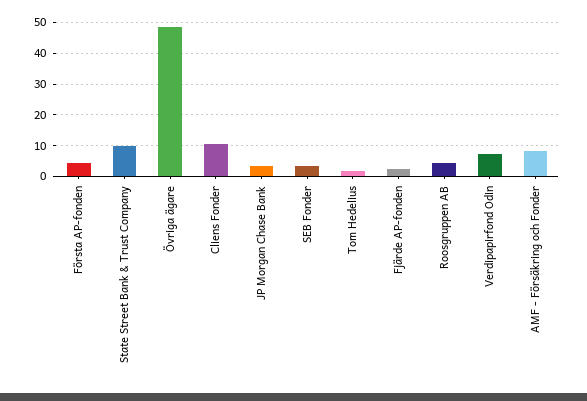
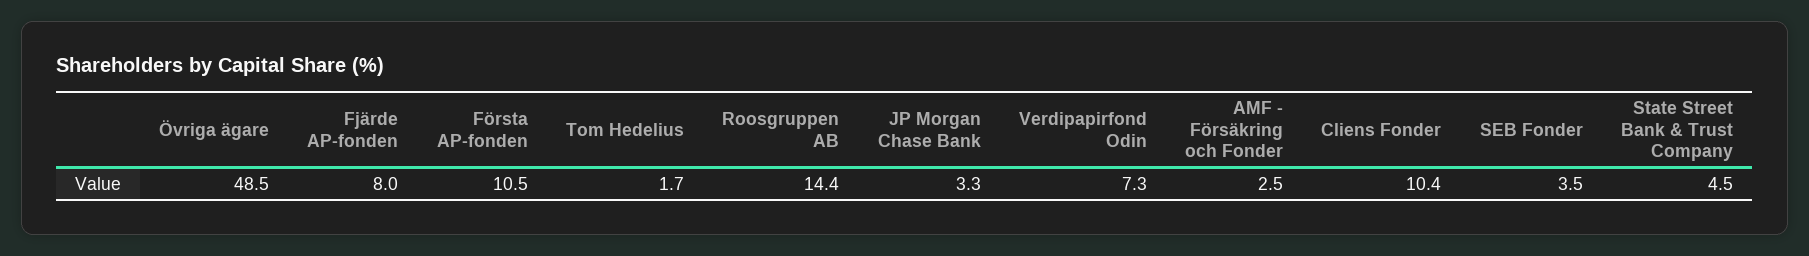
  {
-   "Första AP-fonden": 4,
+   "Första AP-fonden": 10.5,
-   "State Street Bank & Trust Company": 10,
+   "State Street Bank & Trust Company": 4.5,
    "Övriga ägare": 48.5,
    "Cliens Fonder": 10.4,
    "JP Morgan Chase Bank": 3.3,
    "SEB Fonder": 3.5,
    "Tom Hedelius": 1.7,
-   "Fjärde AP-fonden": 2,
+   "Fjärde AP-fonden": 8,
-   "Roosgruppen AB": 4,
+   "Roosgruppen AB": 14.4,
    "Verdipapirfond Odin": 7.3,
-   "AMF - Försäkring och Fonder": 8
+   "AMF - Försäkring och Fonder": 2.5
  }

